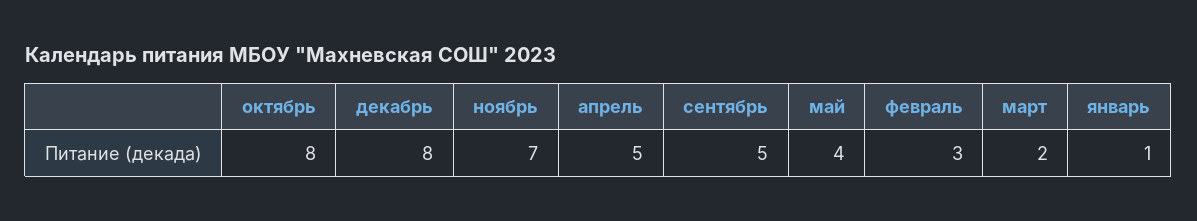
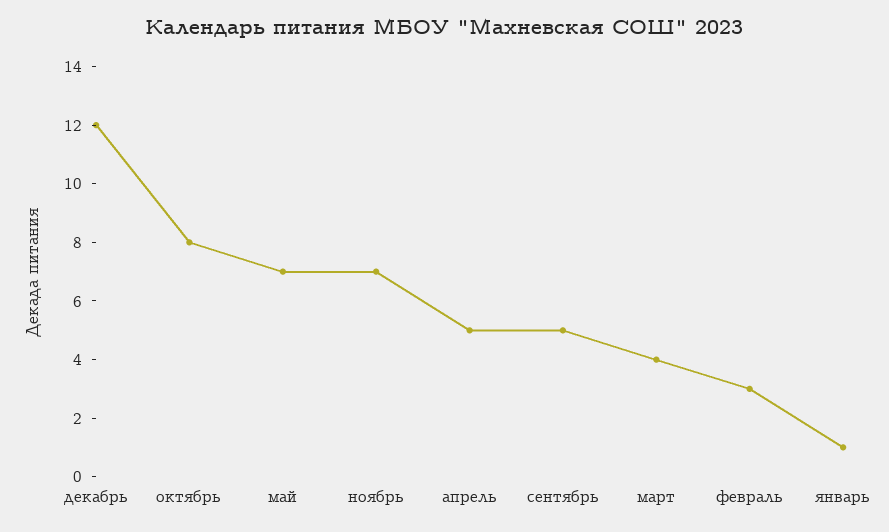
  {
    "октябрь": 8,
-   "декабрь": 8,
+   "декабрь": 12,
    "ноябрь": 7,
    "апрель": 5,
    "сентябрь": 5,
-   "май": 4,
+   "май": 7,
    "февраль": 3,
-   "март": 2,
+   "март": 4,
    "январь": 1
  }

